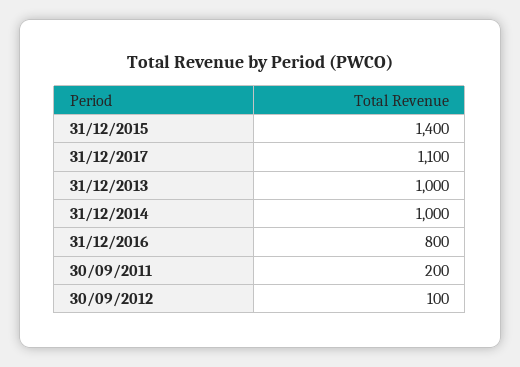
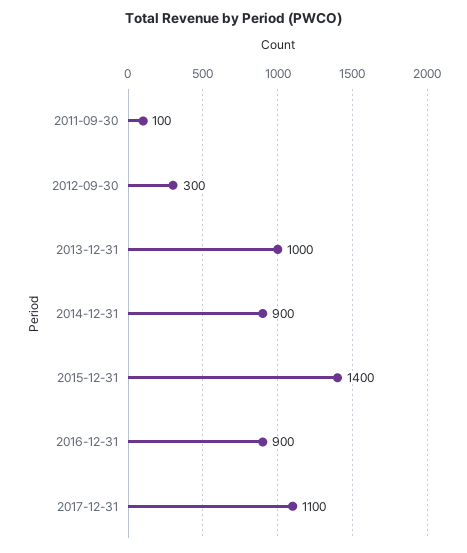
  {
    "31/12/2015": 1400,
    "31/12/2017": 1100,
    "31/12/2013": 1000,
-   "31/12/2014": 1000,
+   "31/12/2014": 900,
-   "31/12/2016": 800,
+   "31/12/2016": 900,
-   "30/09/2011": 200,
+   "30/09/2011": 100,
-   "30/09/2012": 100
+   "30/09/2012": 300
  }

